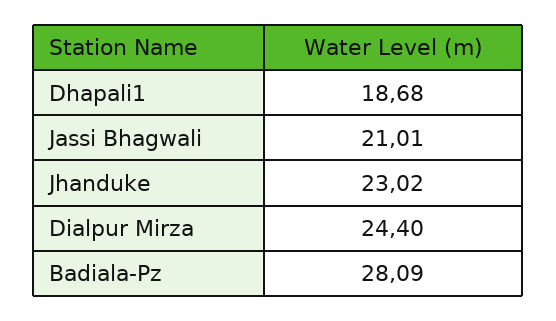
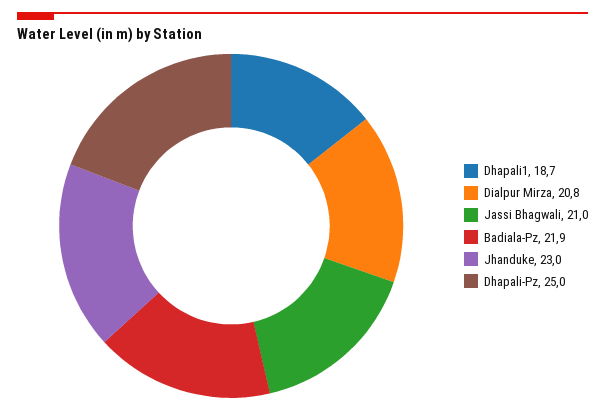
  {
    "Dhapali1": 18.68,
    "Jassi Bhagwali": 21.01,
    "Jhanduke": 23.02,
-   "Dialpur Mirza": 24.4,
+   "Dialpur Mirza": 20.8,
-   "Badiala-Pz": 28.09
+   "Badiala-Pz": 21.9,
+   "Dhapali-Pz": 25
  }

